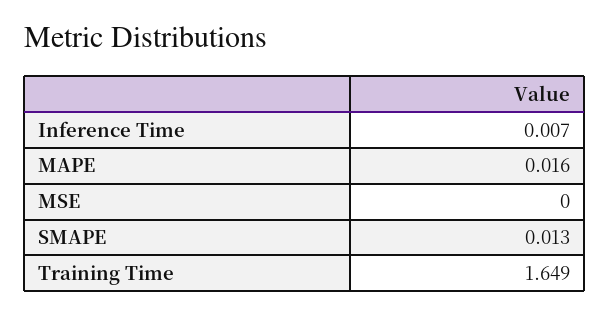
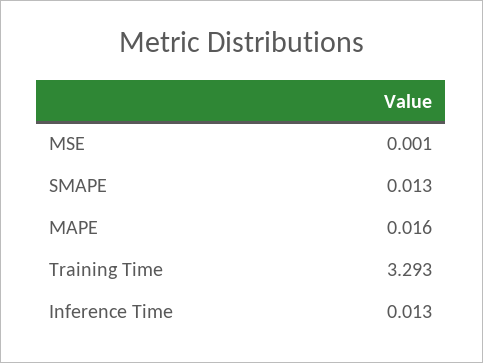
  {
-   "Inference Time": 0.007,
+   "Inference Time": 0.013,
    "MAPE": 0.016,
-   "MSE": 0,
+   "MSE": 0.001,
    "SMAPE": 0.013,
-   "Training Time": 1.649
+   "Training Time": 3.293
  }

